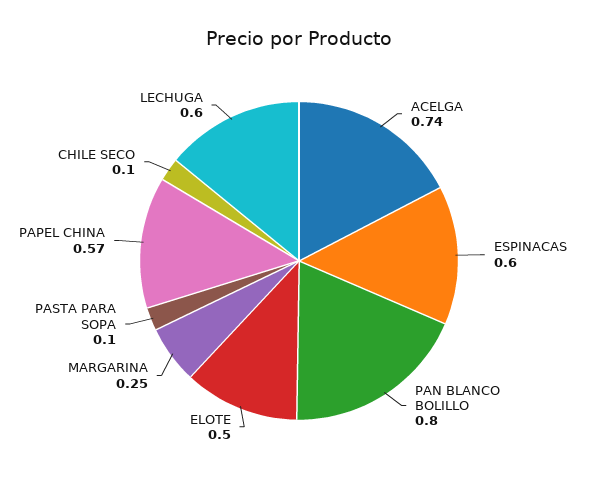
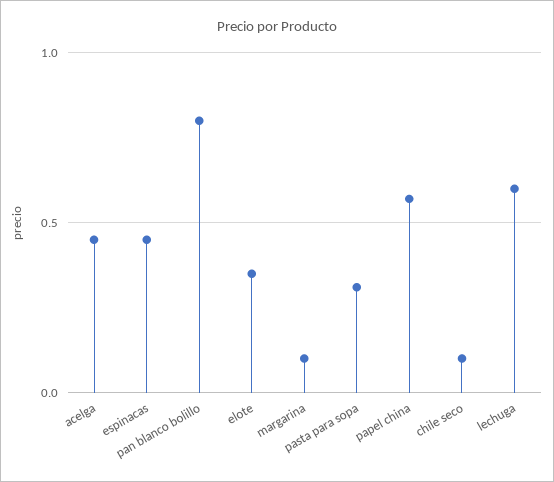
  {
-   "ACELGA": 0.74,
+   "ACELGA": 0.45,
-   "ESPINACAS": 0.6,
+   "ESPINACAS": 0.45,
    "PAN BLANCO BOLILLO": 0.8,
-   "ELOTE": 0.5,
+   "ELOTE": 0.35,
-   "MARGARINA": 0.25,
+   "MARGARINA": 0.1,
-   "PASTA PARA SOPA": 0.1,
+   "PASTA PARA SOPA": 0.3,
    "PAPEL CHINA": 0.57,
    "CHILE SECO": 0.1,
    "LECHUGA": 0.6
  }

